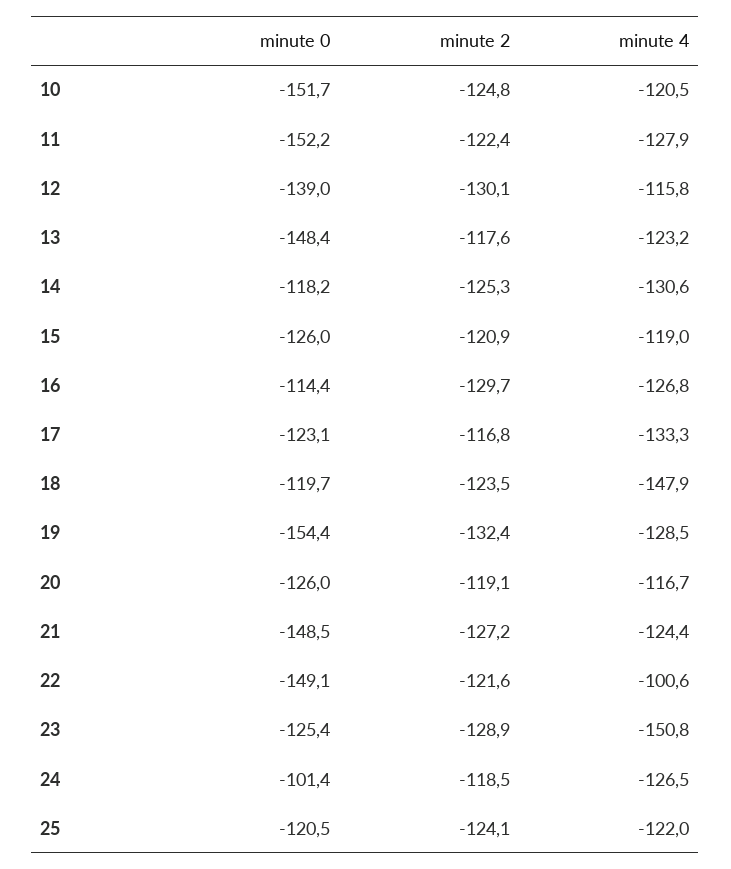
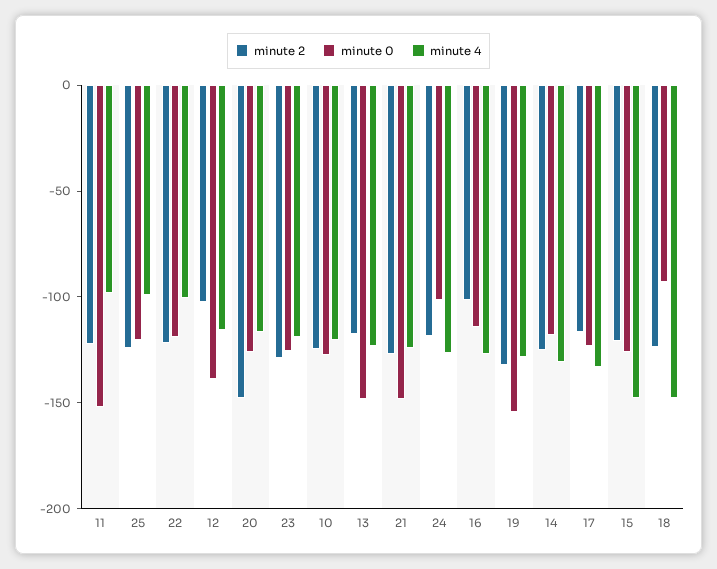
  {
    "minute 0": {
-     "10": -151.7,
+     "10": -130,
      "11": -152.2,
      "12": -139,
      "13": -148.4,
      "14": -118.2,
      "15": -126,
      "16": -114.4,
      "17": -123.1,
-     "18": -119.7,
+     "18": -90,
      "19": -154.4,
      "20": -126,
      "21": -148.5,
-     "22": -149.1,
+     "22": -120,
      "23": -125.4,
      "24": -101.4,
      "25": -120.5
    },
    "minute 2": {
      "10": -124.8,
      "11": -122.4,
-     "12": -130.1,
+     "12": -100,
      "13": -117.6,
      "14": -125.3,
      "15": -120.9,
-     "16": -129.7,
+     "16": -100,
      "17": -116.8,
      "18": -123.5,
      "19": -132.4,
-     "20": -119.1,
+     "20": -150,
      "21": -127.2,
      "22": -121.6,
      "23": -128.9,
      "24": -118.5,
      "25": -124.1
    },
    "minute 4": {
      "10": -120.5,
-     "11": -127.9,
+     "11": -100,
      "12": -115.8,
      "13": -123.2,
      "14": -130.6,
-     "15": -119,
+     "15": -150,
      "16": -126.8,
      "17": -133.3,
      "18": -147.9,
      "19": -128.5,
      "20": -116.7,
      "21": -124.4,
      "22": -100.6,
-     "23": -150.8,
+     "23": -120,
      "24": -126.5,
-     "25": -122
+     "25": -100
    }
  }

